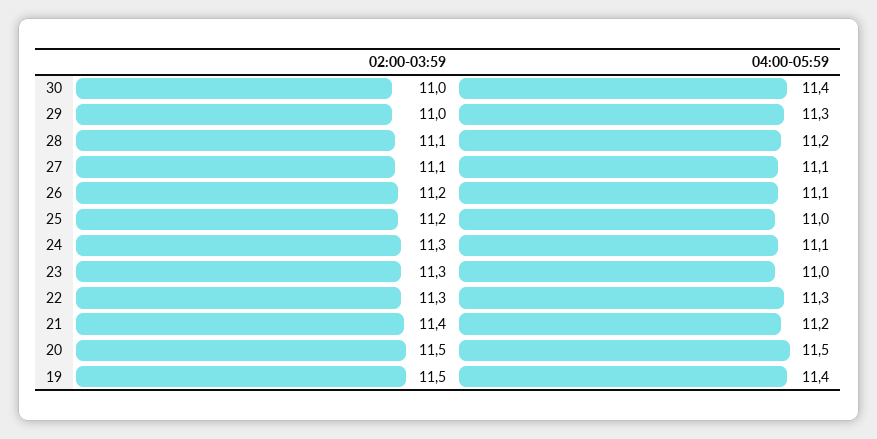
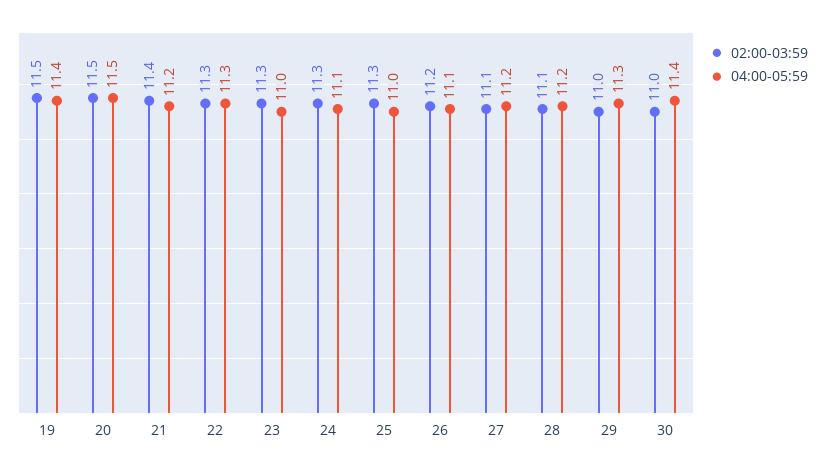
  {
    "02:00-03:59": {
      "30": 11,
      "29": 11,
      "28": 11.1,
      "27": 11.1,
      "26": 11.2,
-     "25": 11.2,
+     "25": 11.3,
      "24": 11.3,
      "23": 11.3,
      "22": 11.3,
      "21": 11.4,
      "20": 11.5,
      "19": 11.5
    },
    "04:00-05:59": {
      "30": 11.4,
      "29": 11.3,
      "28": 11.2,
-     "27": 11.1,
+     "27": 11.2,
      "26": 11.1,
      "25": 11,
      "24": 11.1,
      "23": 11,
      "22": 11.3,
      "21": 11.2,
      "20": 11.5,
      "19": 11.4
    }
  }

